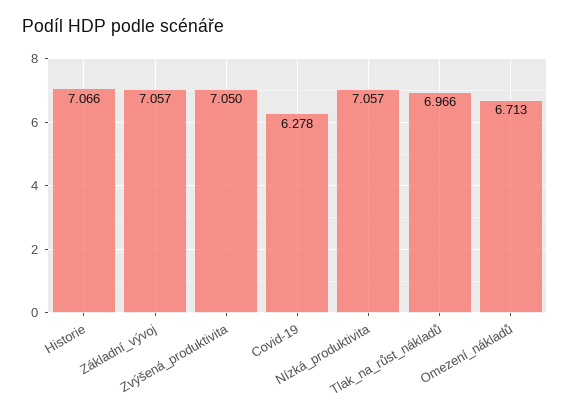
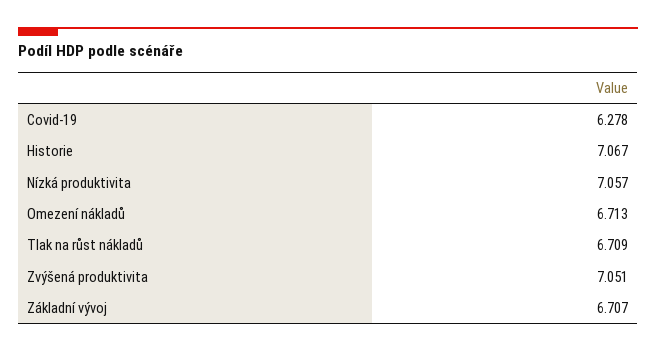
  {
-   "Historie": 7.066,
+   "Historie": 7.067,
-   "Základní_vývoj": 7.057,
+   "Základní_vývoj": 6.707,
-   "Zvýšená_produktivita": 7.05,
+   "Zvýšená_produktivita": 7.051,
    "Covid-19": 6.278,
    "Nízká_produktivita": 7.057,
-   "Tlak_na_růst_nákladů": 6.966,
+   "Tlak_na_růst_nákladů": 6.709,
    "Omezení_nákladů": 6.713
  }

